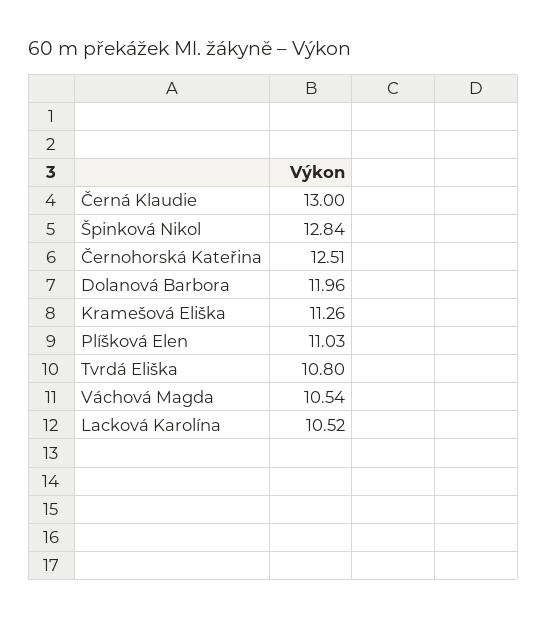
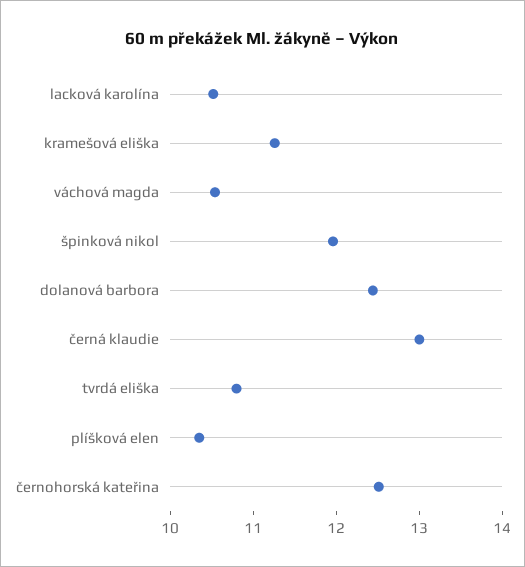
  {
    "Černá Klaudie": 13,
-   "Špinková Nikol": 12.84,
+   "Špinková Nikol": 12,
    "Černohorská Kateřina": 12.51,
-   "Dolanová Barbora": 11.96,
+   "Dolanová Barbora": 12.4,
    "Kramešová Eliška": 11.26,
-   "Plíšková Elen": 11.03,
+   "Plíšková Elen": 10.4,
    "Tvrdá Eliška": 10.8,
    "Váchová Magda": 10.54,
    "Lacková Karolína": 10.52
  }

